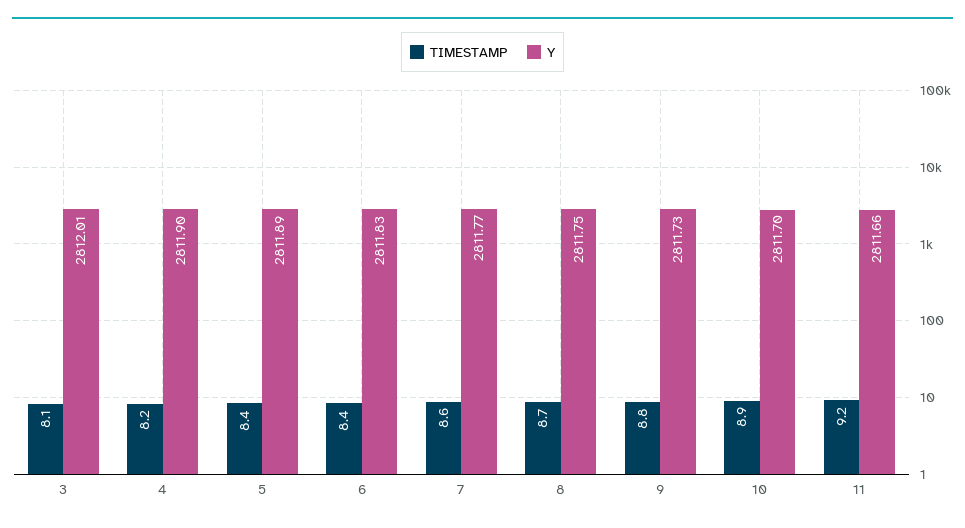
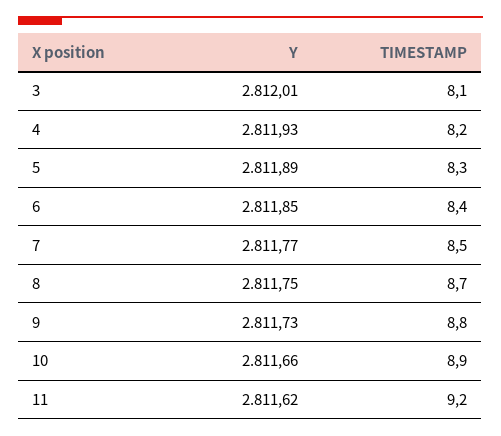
  {
    "TIMESTAMP": {
      "3": 8.1,
      "4": 8.2,
-     "5": 8.4,
+     "5": 8.3,
      "6": 8.4,
-     "7": 8.6,
+     "7": 8.5,
      "8": 8.7,
      "9": 8.8,
      "10": 8.9,
      "11": 9.2
    },
    "Y": {
      "3": 2812.01,
-     "4": 2811.9,
+     "4": 2811.93,
      "5": 2811.89,
-     "6": 2811.83,
+     "6": 2811.85,
      "7": 2811.77,
      "8": 2811.75,
      "9": 2811.73,
-     "10": 2811.7,
+     "10": 2811.66,
-     "11": 2811.66
+     "11": 2811.62
    }
  }

